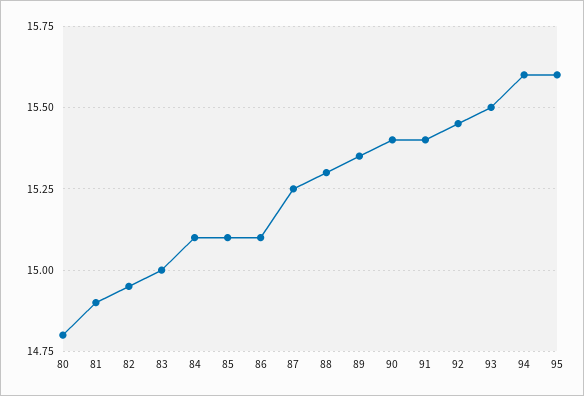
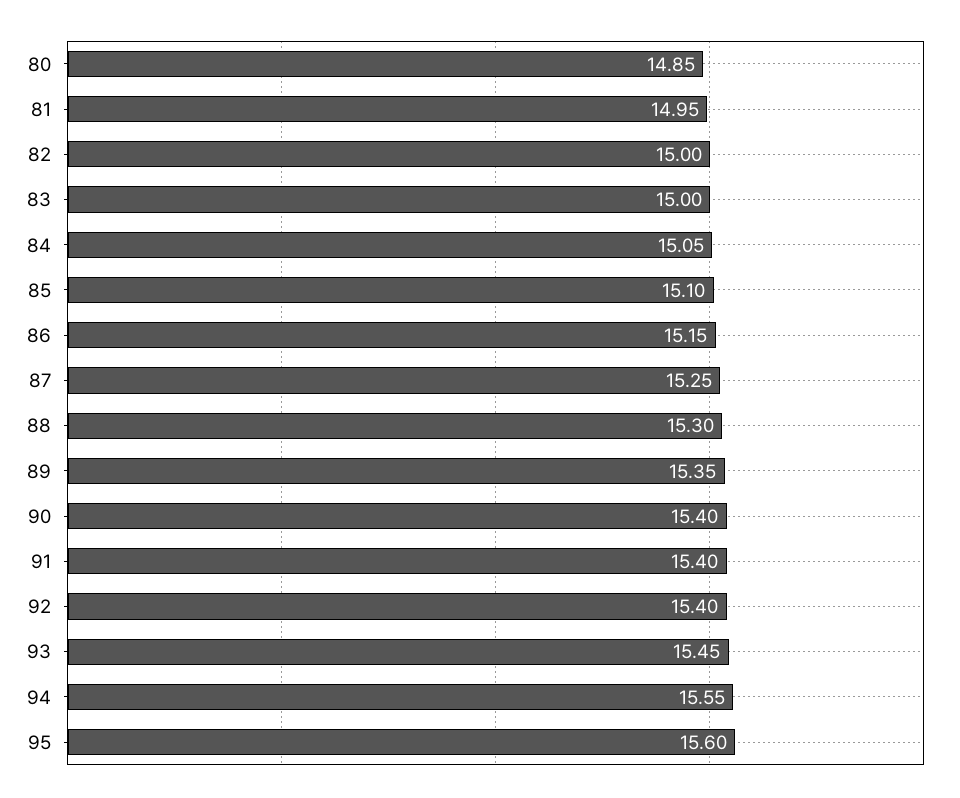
  {
-   "80": 14.8,
+   "80": 14.85,
-   "81": 14.9,
+   "81": 14.95,
-   "82": 14.95,
+   "82": 15,
    "83": 15,
-   "84": 15.1,
+   "84": 15.05,
    "85": 15.1,
-   "86": 15.1,
+   "86": 15.15,
    "87": 15.25,
    "88": 15.3,
    "89": 15.35,
    "90": 15.4,
    "91": 15.4,
-   "92": 15.45,
+   "92": 15.4,
-   "93": 15.5,
+   "93": 15.45,
-   "94": 15.6,
+   "94": 15.55,
    "95": 15.6
  }

